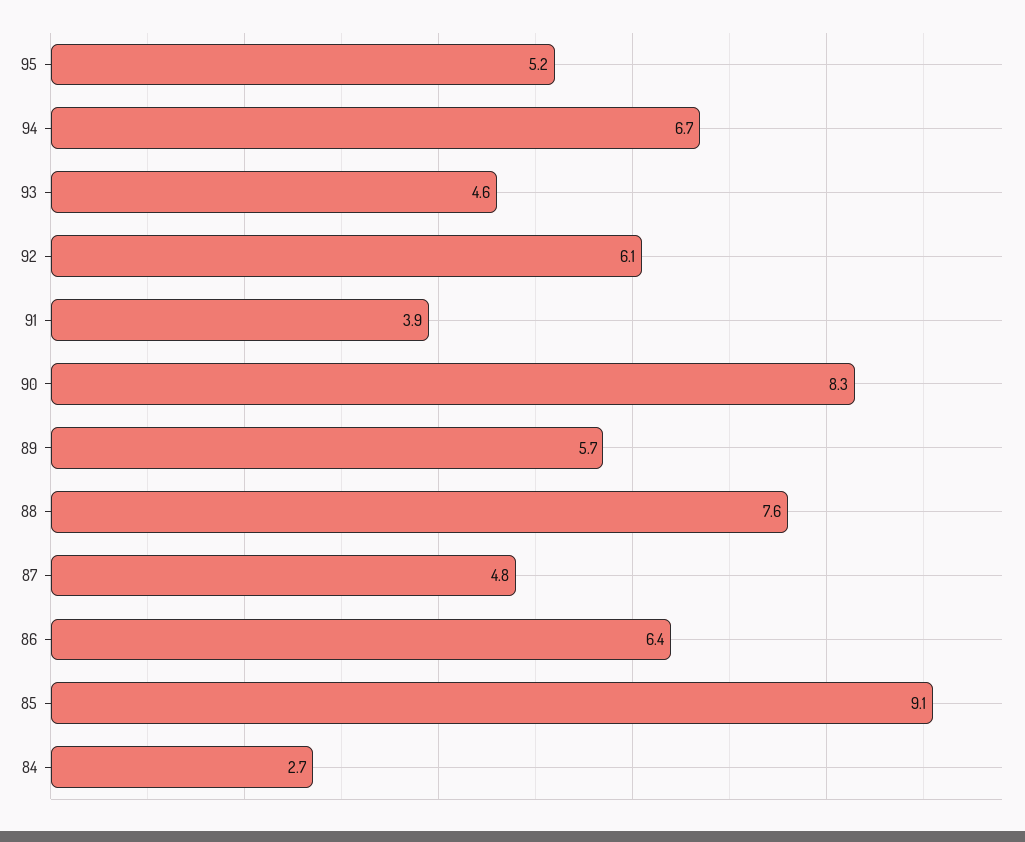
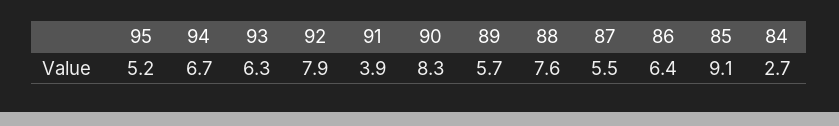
  {
    "95": 5.2,
    "94": 6.7,
-   "93": 4.6,
+   "93": 6.3,
-   "92": 6.1,
+   "92": 7.9,
    "91": 3.9,
    "90": 8.3,
    "89": 5.7,
    "88": 7.6,
-   "87": 4.8,
+   "87": 5.5,
    "86": 6.4,
    "85": 9.1,
    "84": 2.7
  }

